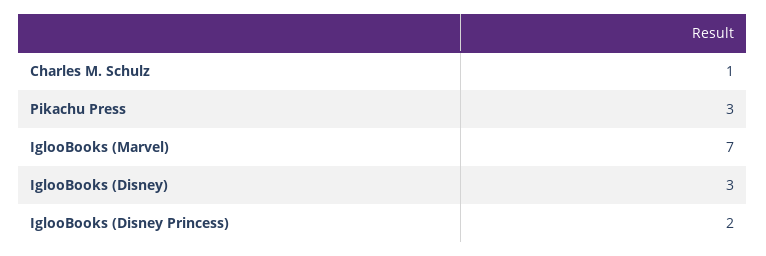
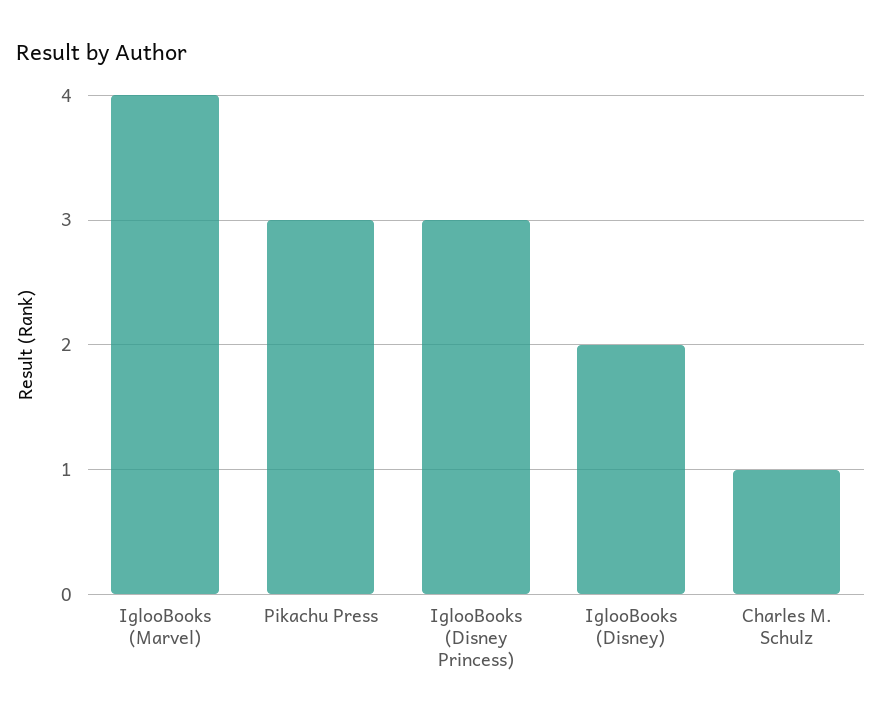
  {
    "Charles M. Schulz": 1,
    "Pikachu Press": 3,
-   "IglooBooks (Marvel)": 7,
+   "IglooBooks (Marvel)": 4,
-   "IglooBooks (Disney)": 3,
+   "IglooBooks (Disney)": 2,
-   "IglooBooks (Disney Princess)": 2
+   "IglooBooks (Disney Princess)": 3
  }

